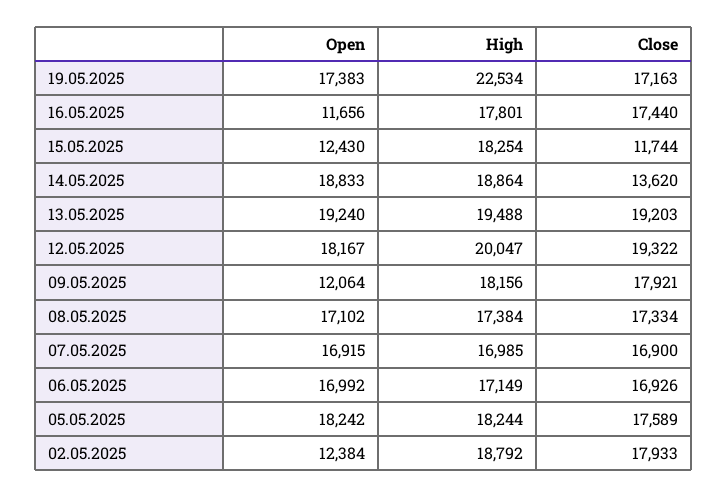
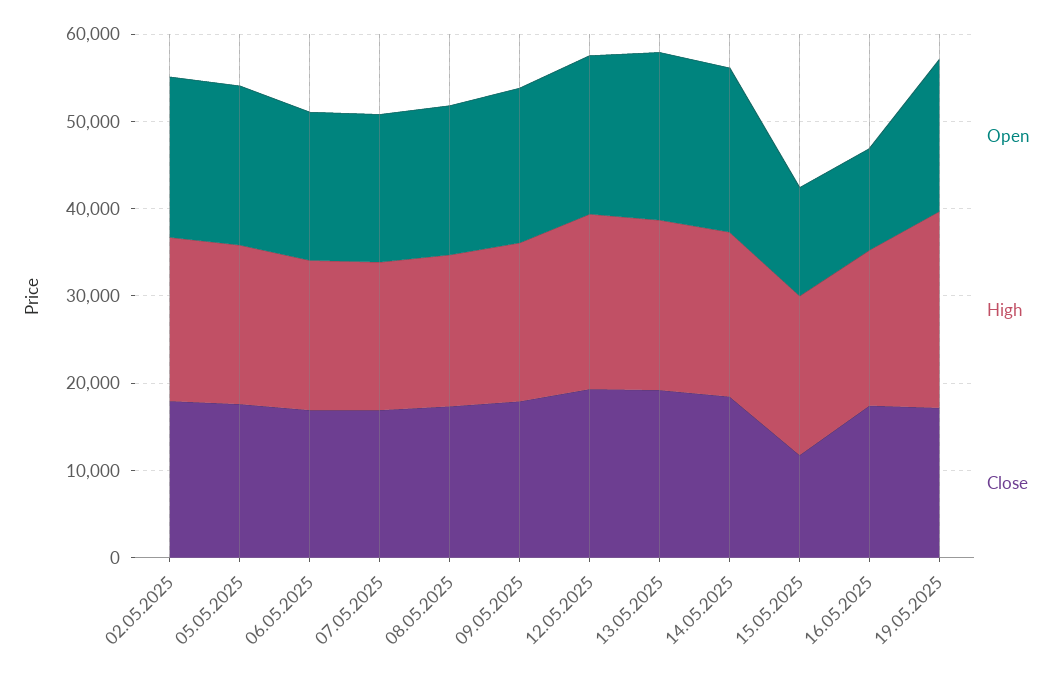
  {
    "Open": {
      "19.05.2025": 17383,
      "16.05.2025": 11656,
      "15.05.2025": 12430,
      "14.05.2025": 18833,
      "13.05.2025": 19240,
      "12.05.2025": 18167,
-     "09.05.2025": 12064,
+     "09.05.2025": 18000,
      "08.05.2025": 17102,
      "07.05.2025": 16915,
      "06.05.2025": 16992,
      "05.05.2025": 18242,
-     "02.05.2025": 12384
+     "02.05.2025": 18000
    },
    "High": {
      "19.05.2025": 22534,
      "16.05.2025": 17801,
      "15.05.2025": 18254,
      "14.05.2025": 18864,
      "13.05.2025": 19488,
      "12.05.2025": 20047,
      "09.05.2025": 18156,
      "08.05.2025": 17384,
      "07.05.2025": 16985,
      "06.05.2025": 17149,
      "05.05.2025": 18244,
      "02.05.2025": 18792
    },
    "Close": {
      "19.05.2025": 17163,
      "16.05.2025": 17440,
      "15.05.2025": 11744,
-     "14.05.2025": 13620,
+     "14.05.2025": 18000,
      "13.05.2025": 19203,
      "12.05.2025": 19322,
      "09.05.2025": 17921,
      "08.05.2025": 17334,
      "07.05.2025": 16900,
      "06.05.2025": 16926,
      "05.05.2025": 17589,
      "02.05.2025": 17933
    }
  }

